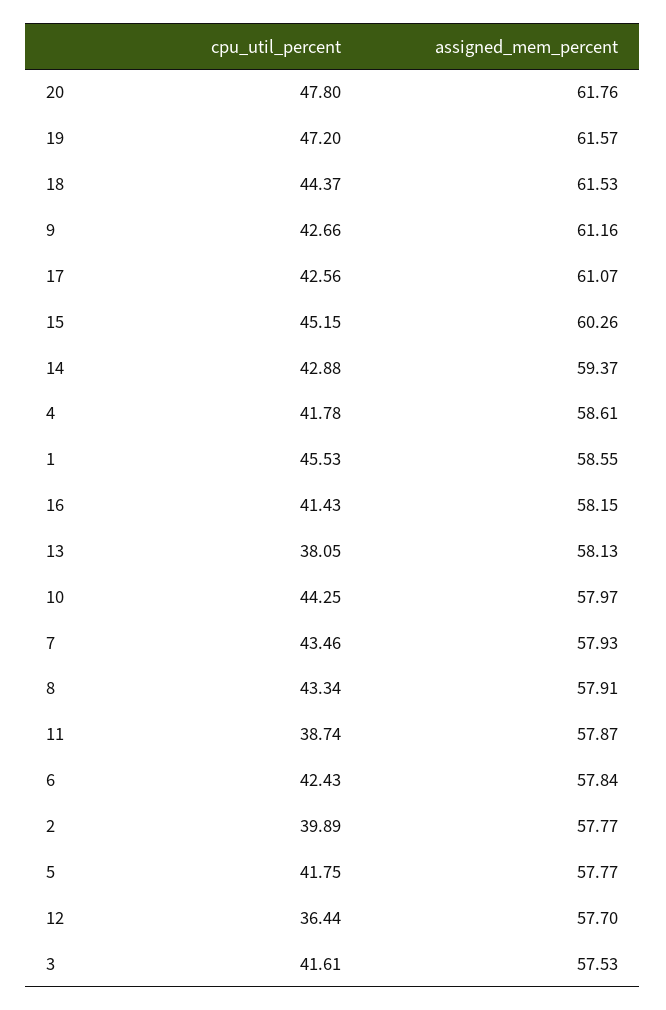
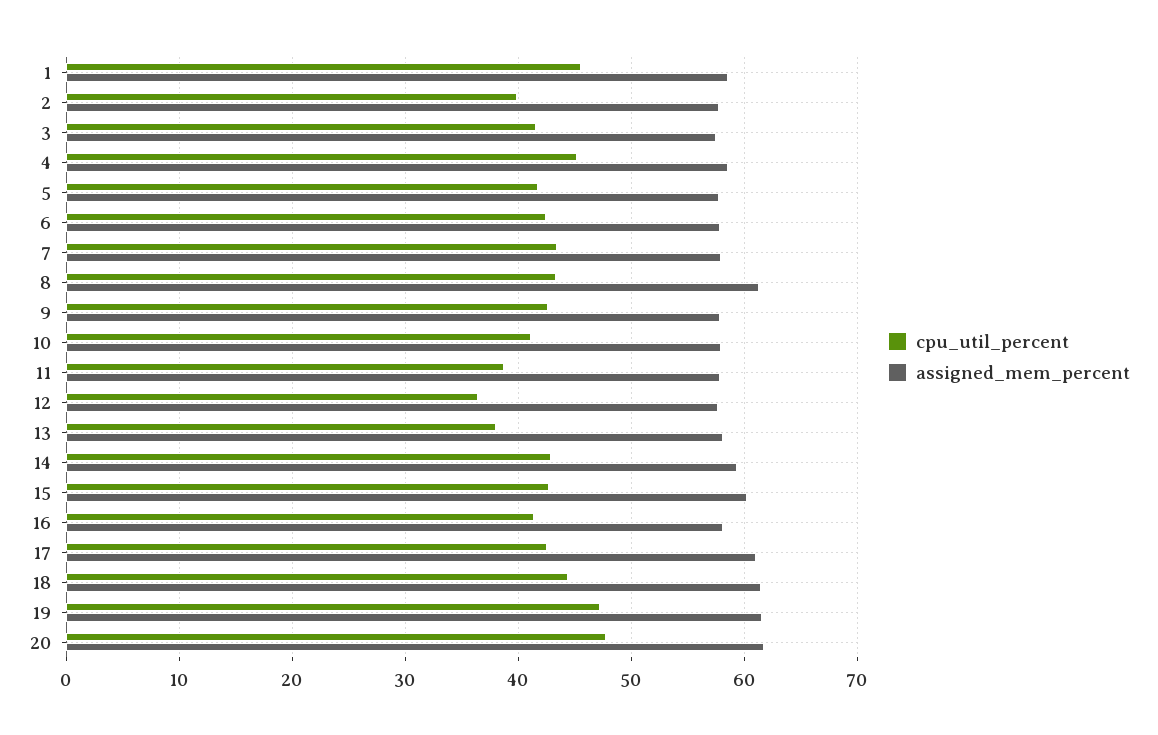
  {
    "cpu_util_percent": {
      "20": 47.8,
      "19": 47.2,
      "18": 44.37,
      "9": 42.66,
      "17": 42.56,
-     "15": 45.15,
+     "15": 43,
      "14": 42.88,
-     "4": 41.78,
+     "4": 45,
      "1": 45.53,
      "16": 41.43,
      "13": 38.05,
-     "10": 44.25,
+     "10": 41,
      "7": 43.46,
      "8": 43.34,
      "11": 38.74,
      "6": 42.43,
      "2": 39.89,
      "5": 41.75,
      "12": 36.44,
      "3": 41.61
    },
    "assigned_mem_percent": {
      "20": 61.76,
      "19": 61.57,
      "18": 61.53,
-     "9": 61.16,
+     "9": 58,
      "17": 61.07,
      "15": 60.26,
      "14": 59.37,
      "4": 58.61,
      "1": 58.55,
      "16": 58.15,
      "13": 58.13,
      "10": 57.97,
      "7": 57.93,
-     "8": 57.91,
+     "8": 61,
      "11": 57.87,
      "6": 57.84,
      "2": 57.77,
      "5": 57.77,
      "12": 57.7,
      "3": 57.53
    }
  }

